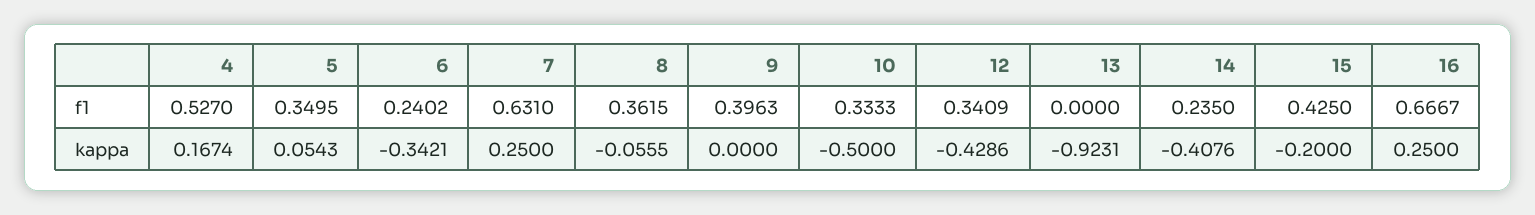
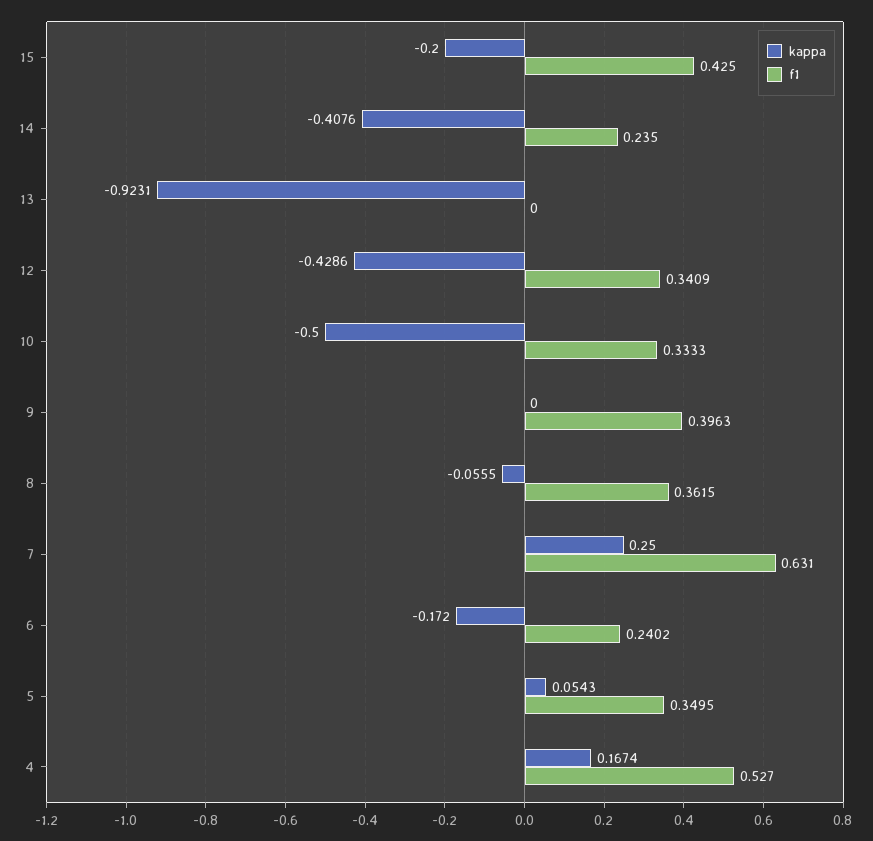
  {
    "f1": {
      "4": 0.527,
      "5": 0.3495,
      "6": 0.2402,
      "7": 0.631,
      "8": 0.3615,
      "9": 0.3963,
      "10": 0.3333,
      "12": 0.3409,
      "13": 0,
      "14": 0.235,
-     "15": 0.425,
+     "15": 0.425
-     "16": 0.6667
    },
    "kappa": {
      "4": 0.1674,
      "5": 0.0543,
-     "6": -0.3421,
+     "6": -0.172,
      "7": 0.25,
      "8": -0.0555,
      "9": 0,
      "10": -0.5,
      "12": -0.4286,
      "13": -0.9231,
      "14": -0.4076,
-     "15": -0.2,
+     "15": -0.2
-     "16": 0.25
    }
  }

